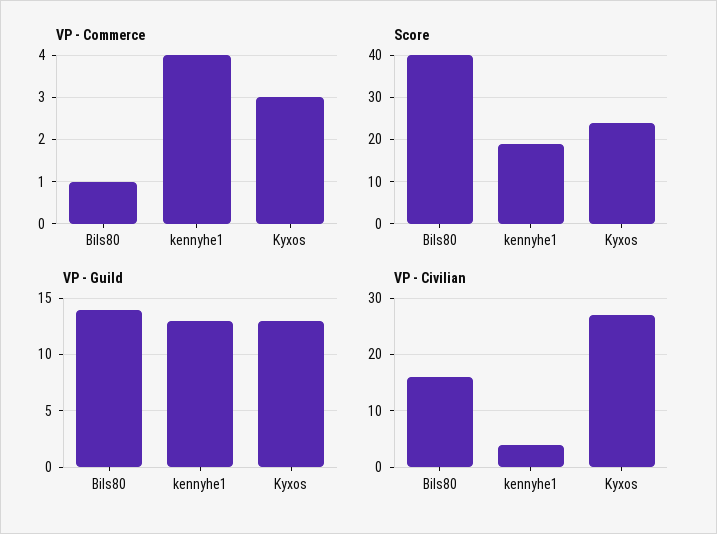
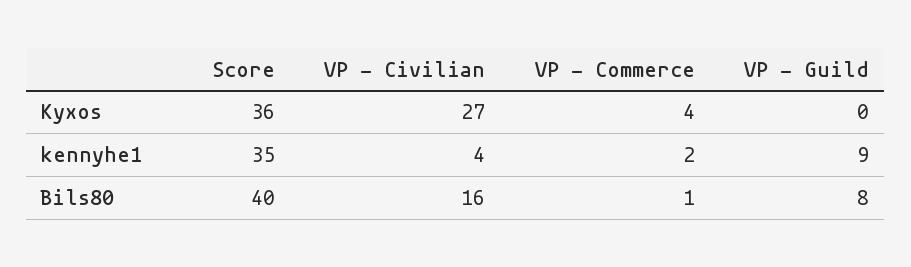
  {
    "VP - Commerce": {
      "Bils80": 1,
-     "kennyhe1": 4,
+     "kennyhe1": 2,
-     "Kyxos": 3
+     "Kyxos": 4
    },
    "Score": {
      "Bils80": 40,
-     "kennyhe1": 20,
+     "kennyhe1": 35,
-     "Kyxos": 25
+     "Kyxos": 36
    },
    "VP - Guild": {
-     "Bils80": 14,
+     "Bils80": 8,
-     "kennyhe1": 13,
+     "kennyhe1": 9,
-     "Kyxos": 13
+     "Kyxos": 0
    },
    "VP - Civilian": {
      "Bils80": 16,
      "kennyhe1": 4,
      "Kyxos": 27
    }
  }

